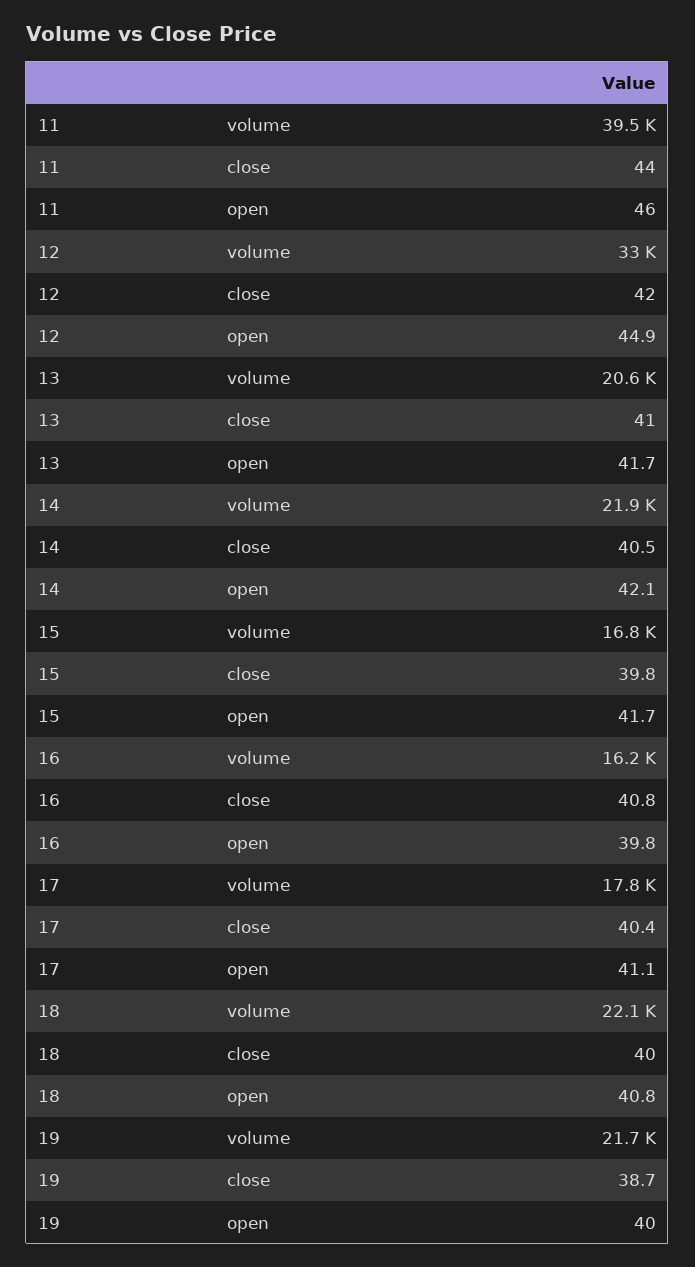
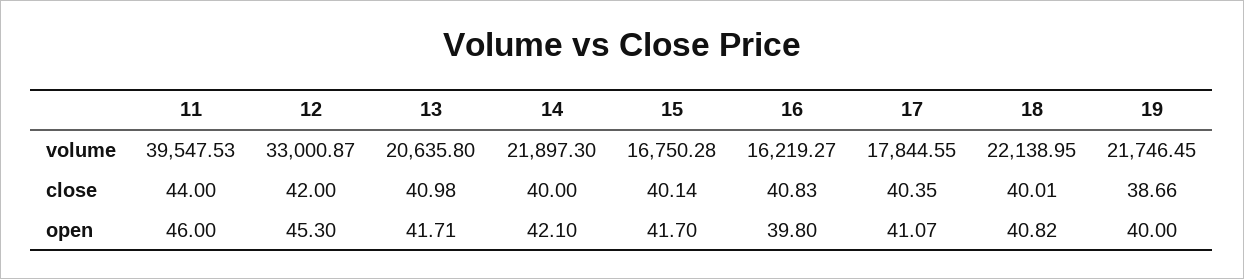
  {
    "11": {
      "volume": 39547.53,
      "close": 44,
      "open": 46
    },
    "12": {
      "volume": 33000.87,
      "close": 42,
-     "open": 44.9
+     "open": 45.3
    },
    "13": {
      "volume": 20635.8,
      "close": 40.98,
      "open": 41.71
    },
    "14": {
      "volume": 21897.3,
-     "close": 40.5,
+     "close": 40,
      "open": 42.1
    },
    "15": {
      "volume": 16750.28,
-     "close": 39.8,
+     "close": 40.14,
      "open": 41.7
    },
    "16": {
      "volume": 16219.27,
      "close": 40.83,
      "open": 39.8
    },
    "17": {
      "volume": 17844.55,
      "close": 40.35,
      "open": 41.07
    },
    "18": {
      "volume": 22138.95,
      "close": 40.01,
      "open": 40.82
    },
    "19": {
      "volume": 21746.45,
      "close": 38.66,
      "open": 40
    }
  }

